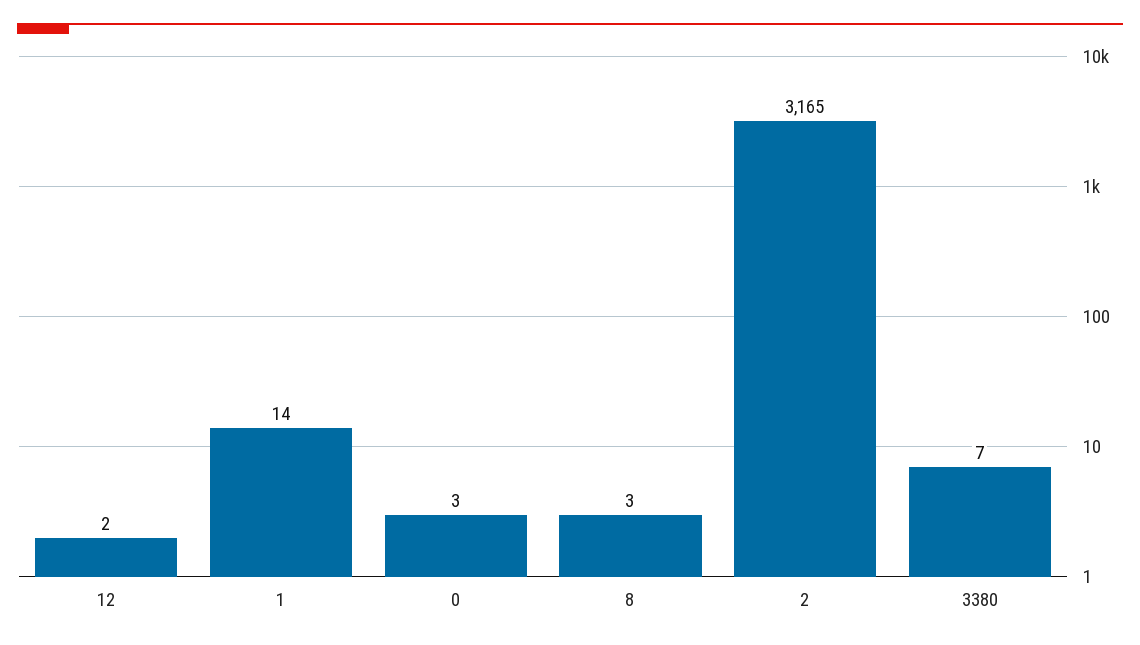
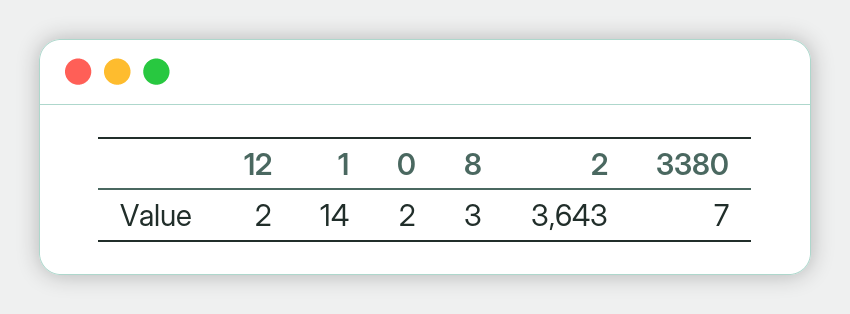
  {
    "12": 2,
    "1": 14,
-   "0": 3,
+   "0": 2,
    "8": 3,
-   "2": 3165,
+   "2": 3643,
    "3380": 7
  }

